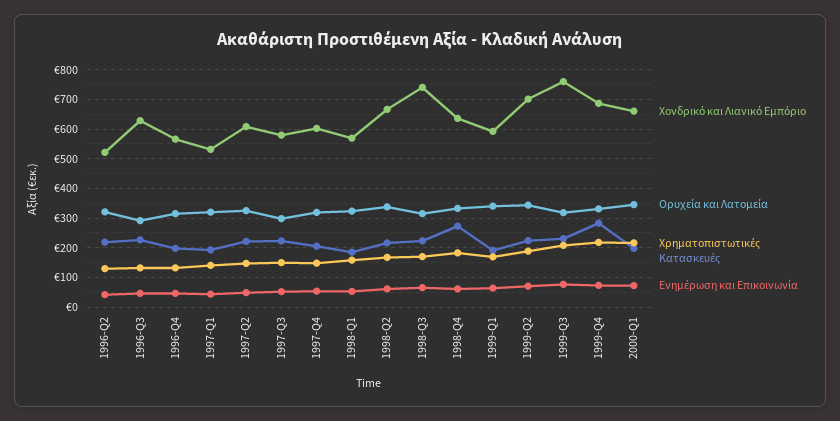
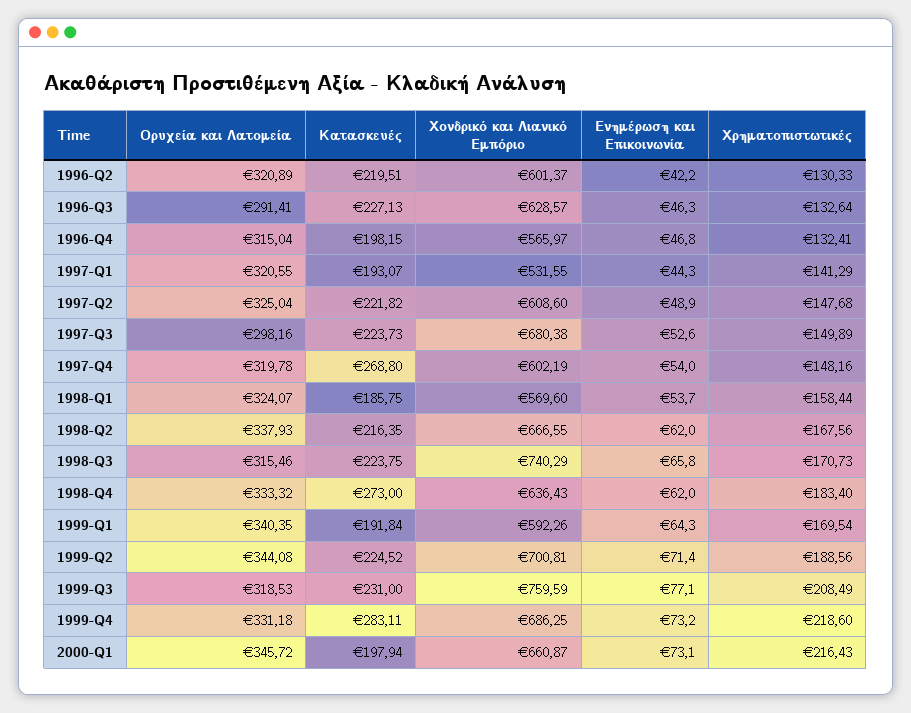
  {
    "Χονδρικό και Λιανικό Εμπόριο": {
-     "1996-Q2": 525,
+     "1996-Q2": 601.37,
      "1996-Q3": 628.57,
      "1996-Q4": 565.97,
      "1997-Q1": 531.55,
      "1997-Q2": 608.6,
-     "1997-Q3": 575,
+     "1997-Q3": 680.38,
      "1997-Q4": 602.19,
      "1998-Q1": 569.6,
      "1998-Q2": 666.55,
      "1998-Q3": 740.29,
      "1998-Q4": 636.43,
      "1999-Q1": 592.26,
      "1999-Q2": 700.81,
      "1999-Q3": 759.59,
      "1999-Q4": 686.25,
      "2000-Q1": 660.87
    },
    "Ορυχεία και Λατομεία": {
      "1996-Q2": 320.89,
      "1996-Q3": 291.41,
      "1996-Q4": 315.04,
      "1997-Q1": 320.55,
      "1997-Q2": 325.04,
      "1997-Q3": 298.16,
      "1997-Q4": 319.78,
      "1998-Q1": 324.07,
      "1998-Q2": 337.93,
      "1998-Q3": 315.46,
      "1998-Q4": 333.32,
      "1999-Q1": 340.35,
      "1999-Q2": 344.08,
      "1999-Q3": 318.53,
      "1999-Q4": 331.18,
      "2000-Q1": 345.72
    },
    "Χρηματοπιστωτικές": {
      "1996-Q2": 130.33,
      "1996-Q3": 132.64,
      "1996-Q4": 132.41,
      "1997-Q1": 141.29,
      "1997-Q2": 147.68,
      "1997-Q3": 149.89,
      "1997-Q4": 148.16,
      "1998-Q1": 158.44,
      "1998-Q2": 167.56,
      "1998-Q3": 170.73,
      "1998-Q4": 183.4,
      "1999-Q1": 169.54,
      "1999-Q2": 188.56,
      "1999-Q3": 208.49,
      "1999-Q4": 218.6,
      "2000-Q1": 216.43
    },
    "Κατασκευές": {
      "1996-Q2": 219.51,
      "1996-Q3": 227.13,
      "1996-Q4": 198.15,
      "1997-Q1": 193.07,
      "1997-Q2": 221.82,
      "1997-Q3": 223.73,
-     "1997-Q4": 200,
+     "1997-Q4": 268.8,
      "1998-Q1": 185.75,
      "1998-Q2": 216.35,
      "1998-Q3": 223.75,
      "1998-Q4": 273,
      "1999-Q1": 191.84,
      "1999-Q2": 224.52,
      "1999-Q3": 231,
      "1999-Q4": 283.11,
      "2000-Q1": 197.94
    },
    "Ενημέρωση και Επικοινωνία": {
      "1996-Q2": 42.2,
      "1996-Q3": 46.3,
      "1996-Q4": 46.8,
      "1997-Q1": 44.3,
      "1997-Q2": 48.9,
      "1997-Q3": 52.6,
      "1997-Q4": 54,
      "1998-Q1": 53.7,
      "1998-Q2": 62,
      "1998-Q3": 65.8,
      "1998-Q4": 62,
      "1999-Q1": 64.3,
      "1999-Q2": 71.4,
      "1999-Q3": 77.1,
      "1999-Q4": 73.2,
      "2000-Q1": 73.1
    }
  }

